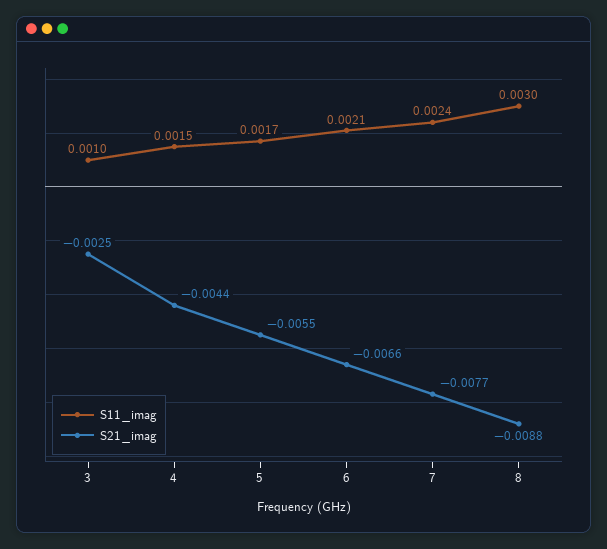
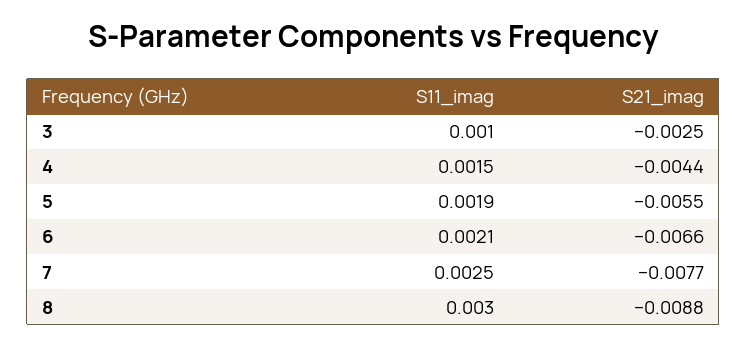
  {
    "S11_imag": {
      "3": 0.001,
      "4": 0.0015,
-     "5": 0.0017,
+     "5": 0.0019,
      "6": 0.0021,
-     "7": 0.0024,
+     "7": 0.0025,
      "8": 0.003
    },
    "S21_imag": {
      "3": -0.0025,
      "4": -0.0044,
      "5": -0.0055,
      "6": -0.0066,
      "7": -0.0077,
      "8": -0.0088
    }
  }

